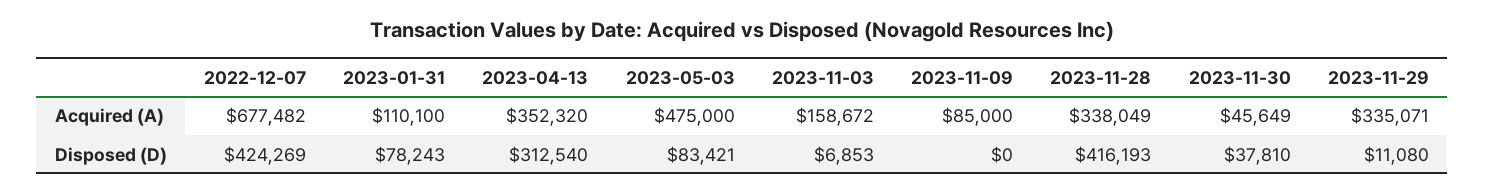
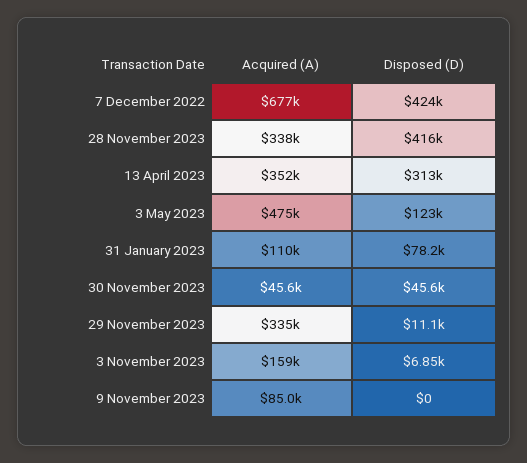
  {
    "2022-12-07": {
      "Acquired (A)": 677482,
      "Disposed (D)": 424269
    },
    "2023-01-31": {
      "Acquired (A)": 110100,
      "Disposed (D)": 78243
    },
    "2023-04-13": {
      "Acquired (A)": 352320,
      "Disposed (D)": 312540
    },
    "2023-05-03": {
      "Acquired (A)": 475000,
-     "Disposed (D)": 83421
+     "Disposed (D)": 123000
    },
    "2023-11-03": {
      "Acquired (A)": 158672,
      "Disposed (D)": 6853
    },
    "2023-11-09": {
      "Acquired (A)": 85000,
      "Disposed (D)": 0
    },
    "2023-11-28": {
      "Acquired (A)": 338049,
      "Disposed (D)": 416193
    },
    "2023-11-30": {
      "Acquired (A)": 45649,
-     "Disposed (D)": 37810
+     "Disposed (D)": 45600
    },
    "2023-11-29": {
      "Acquired (A)": 335071,
      "Disposed (D)": 11080
    }
  }

